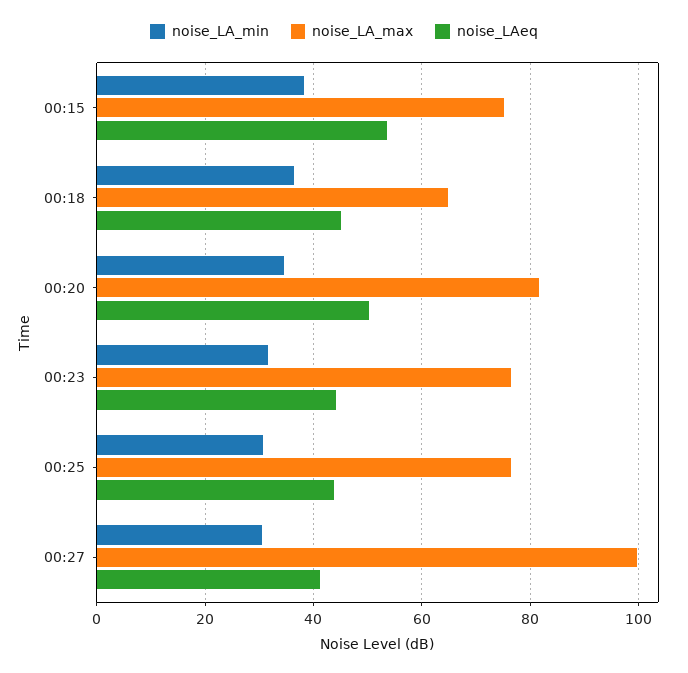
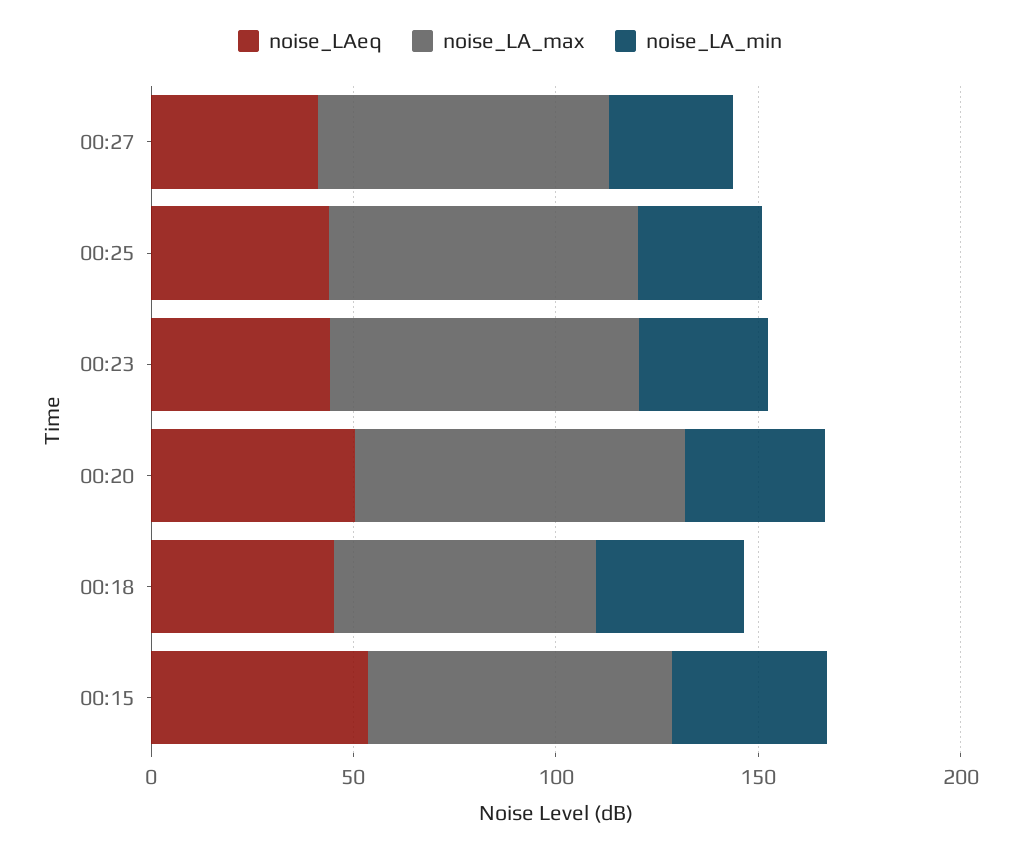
  {
    "noise_LA_min": {
      "00:15": 38,
      "00:18": 36,
      "00:20": 34,
      "00:23": 32,
      "00:25": 30,
      "00:27": 30
    },
    "noise_LA_max": {
      "00:15": 76,
      "00:18": 64,
      "00:20": 82,
      "00:23": 76,
      "00:25": 76,
-     "00:27": 100
+     "00:27": 70
    },
    "noise_LAeq": {
      "00:15": 54,
      "00:18": 46,
      "00:20": 50,
      "00:23": 44,
      "00:25": 44,
      "00:27": 42
    }
  }

